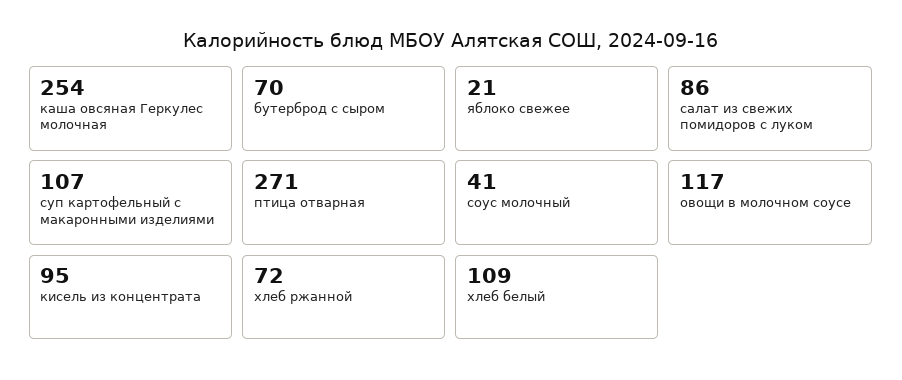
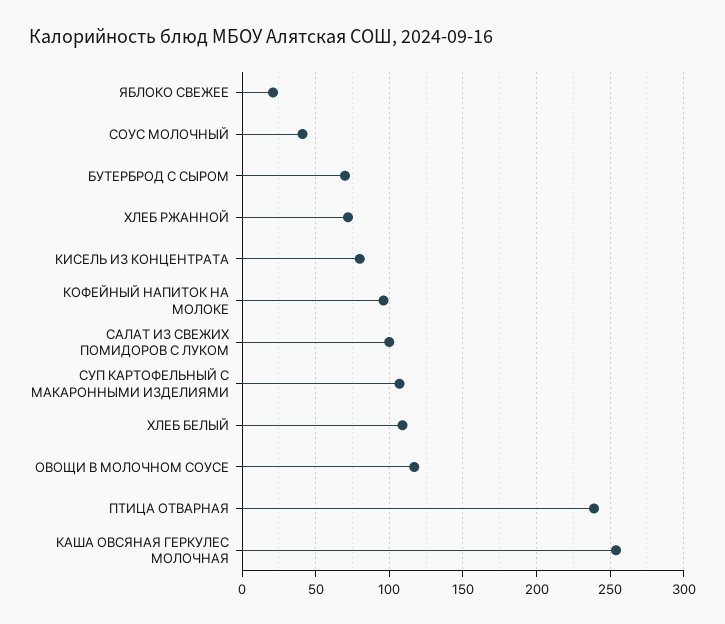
  {
    "каша овсяная Геркулес молочная": 254,
    "бутерброд с сыром": 70,
    "яблоко свежее": 21,
-   "салат из свежих помидоров с луком": 86,
+   "салат из свежих помидоров с луком": 100,
    "суп картофельный с макаронными изделиями": 107,
-   "птица отварная": 271,
+   "птица отварная": 240,
    "соус молочный": 41,
    "овощи в молочном соусе": 117,
-   "кисель из концентрата": 95,
+   "кисель из концентрата": 80,
    "хлеб ржанной": 72,
-   "хлеб белый": 109
+   "хлеб белый": 109,
+   "КОФЕЙНЫЙ НАПИТОК НА МОЛОКЕ": 95
  }

